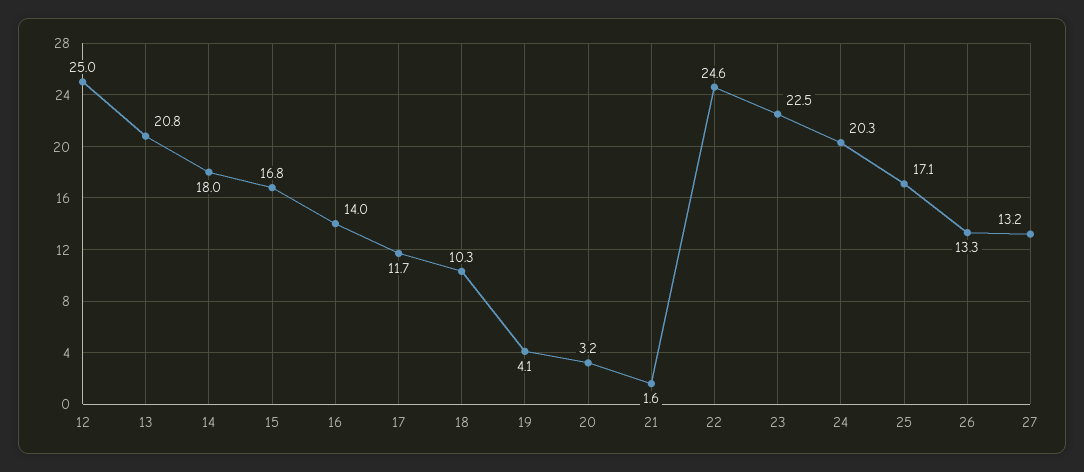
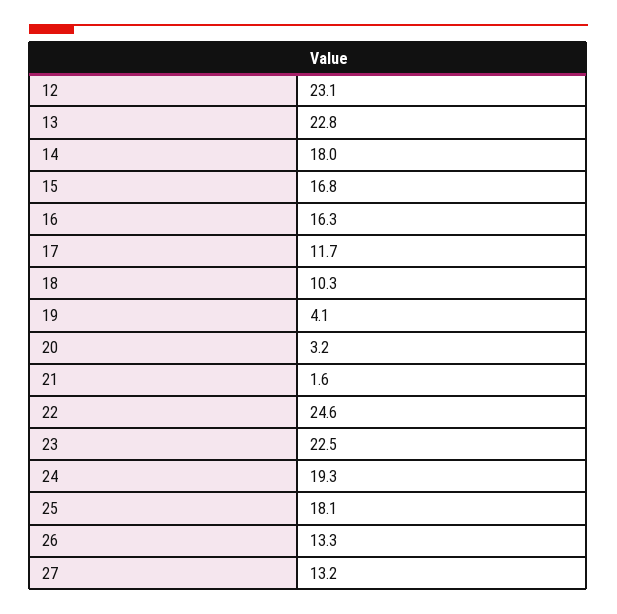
  {
-   "12": 25,
+   "12": 23.1,
-   "13": 20.8,
+   "13": 22.8,
    "14": 18,
    "15": 16.8,
-   "16": 14,
+   "16": 16.3,
    "17": 11.7,
    "18": 10.3,
    "19": 4.1,
    "20": 3.2,
    "21": 1.6,
    "22": 24.6,
    "23": 22.5,
-   "24": 20.3,
+   "24": 19.3,
-   "25": 17.1,
+   "25": 18.1,
    "26": 13.3,
    "27": 13.2
  }

